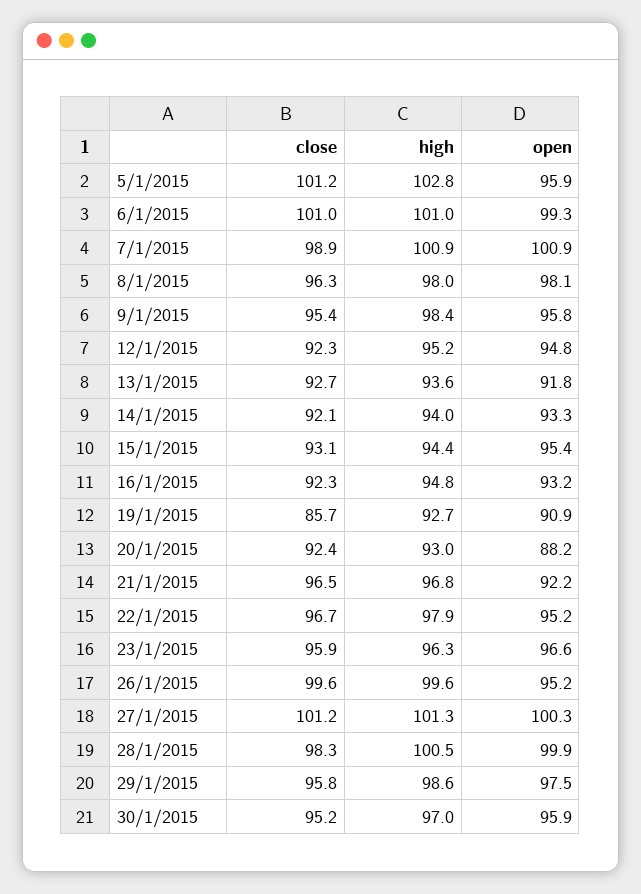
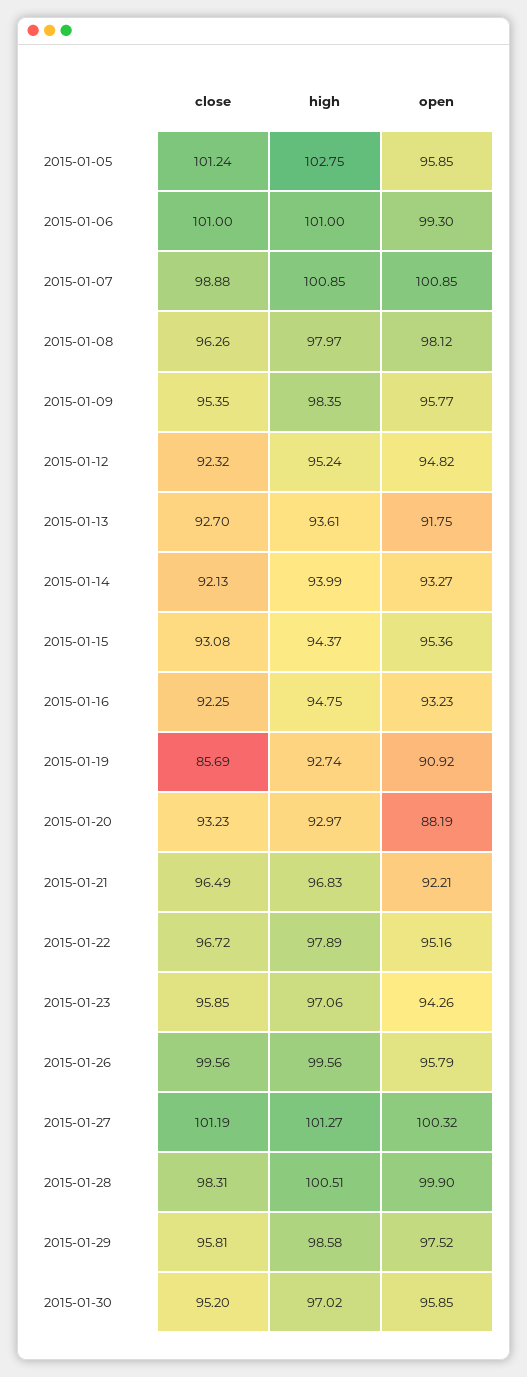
  {
    "close": {
      "5/1/2015": 101.24,
      "6/1/2015": 101,
      "7/1/2015": 98.88,
      "8/1/2015": 96.26,
      "9/1/2015": 95.35,
      "12/1/2015": 92.32,
      "13/1/2015": 92.7,
      "14/1/2015": 92.13,
      "15/1/2015": 93.08,
      "16/1/2015": 92.25,
      "19/1/2015": 85.69,
-     "20/1/2015": 92.4,
+     "20/1/2015": 93.23,
      "21/1/2015": 96.49,
      "22/1/2015": 96.72,
      "23/1/2015": 95.85,
      "26/1/2015": 99.56,
      "27/1/2015": 101.19,
      "28/1/2015": 98.31,
      "29/1/2015": 95.81,
      "30/1/2015": 95.2
    },
    "high": {
      "5/1/2015": 102.75,
      "6/1/2015": 101,
      "7/1/2015": 100.85,
      "8/1/2015": 97.97,
      "9/1/2015": 98.35,
      "12/1/2015": 95.24,
      "13/1/2015": 93.61,
      "14/1/2015": 93.99,
      "15/1/2015": 94.37,
      "16/1/2015": 94.75,
      "19/1/2015": 92.74,
      "20/1/2015": 92.97,
      "21/1/2015": 96.83,
      "22/1/2015": 97.89,
-     "23/1/2015": 96.3,
+     "23/1/2015": 97.06,
      "26/1/2015": 99.56,
      "27/1/2015": 101.27,
      "28/1/2015": 100.51,
      "29/1/2015": 98.58,
      "30/1/2015": 97.02
    },
    "open": {
      "5/1/2015": 95.85,
      "6/1/2015": 99.3,
      "7/1/2015": 100.85,
      "8/1/2015": 98.12,
      "9/1/2015": 95.77,
      "12/1/2015": 94.82,
      "13/1/2015": 91.75,
      "14/1/2015": 93.27,
      "15/1/2015": 95.36,
      "16/1/2015": 93.23,
      "19/1/2015": 90.92,
      "20/1/2015": 88.19,
      "21/1/2015": 92.21,
      "22/1/2015": 95.16,
-     "23/1/2015": 96.6,
+     "23/1/2015": 94.26,
-     "26/1/2015": 95.2,
+     "26/1/2015": 95.79,
      "27/1/2015": 100.32,
      "28/1/2015": 99.9,
      "29/1/2015": 97.52,
      "30/1/2015": 95.85
    }
  }

